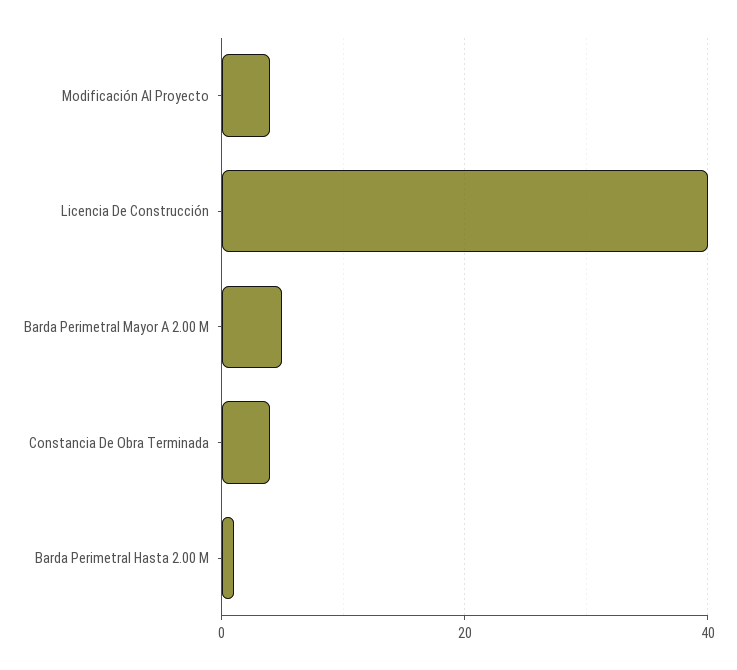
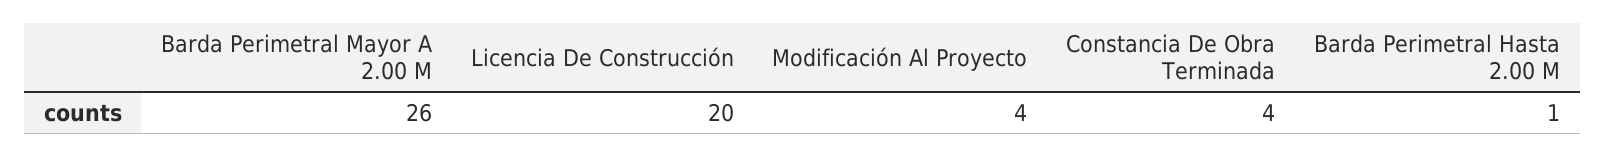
  {
    "Modificación Al Proyecto": 4,
-   "Licencia De Construcción": 40,
+   "Licencia De Construcción": 20,
-   "Barda Perimetral Mayor A 2.00 M": 5,
+   "Barda Perimetral Mayor A 2.00 M": 26,
    "Constancia De Obra Terminada": 4,
    "Barda Perimetral Hasta 2.00 M": 1
  }

